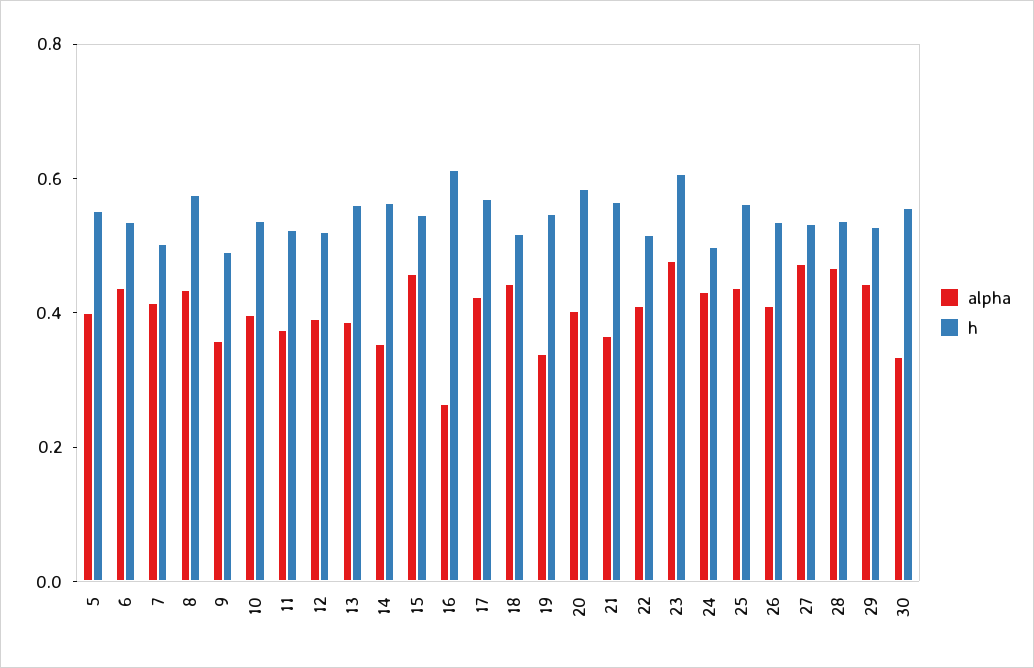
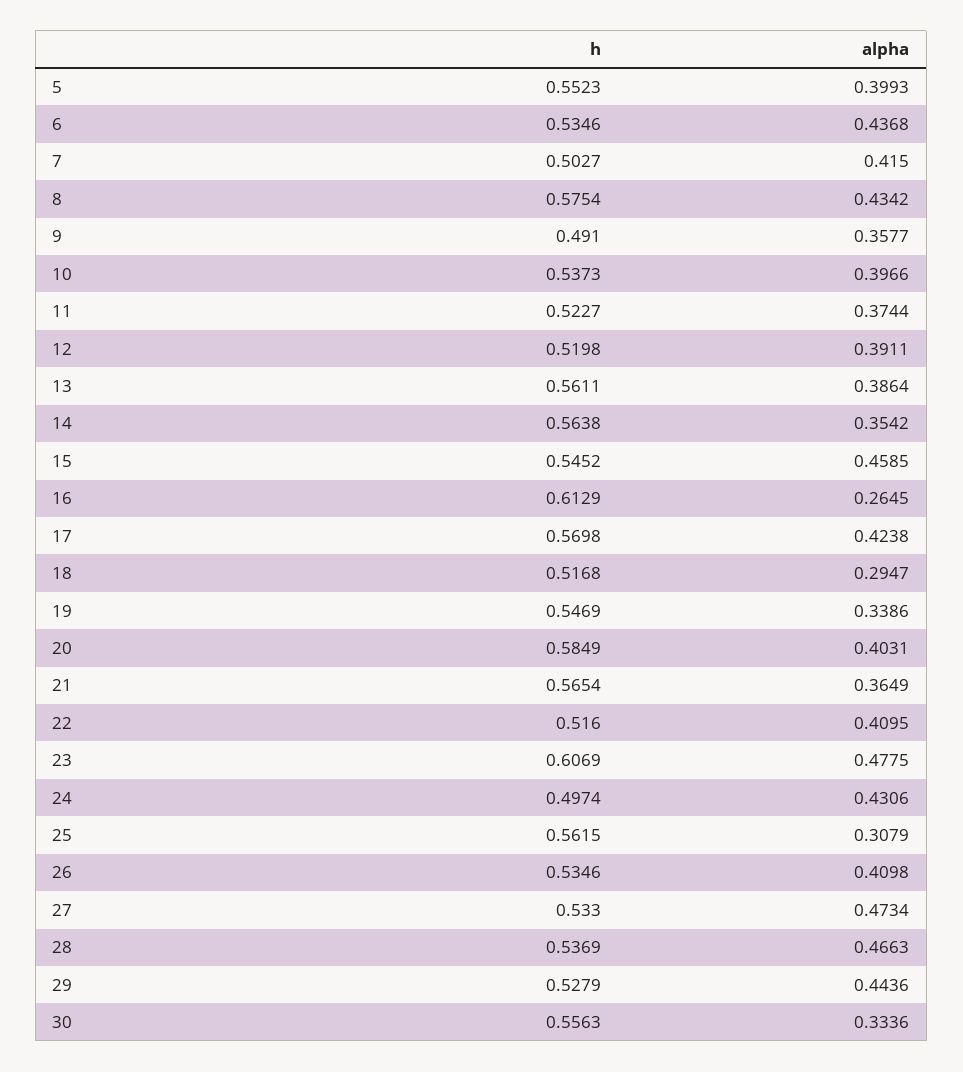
  {
    "alpha": {
      "5": 0.3993,
      "6": 0.4368,
      "7": 0.415,
      "8": 0.4342,
      "9": 0.3577,
      "10": 0.3966,
      "11": 0.3744,
      "12": 0.3911,
      "13": 0.3864,
      "14": 0.3542,
      "15": 0.4585,
      "16": 0.2645,
      "17": 0.4238,
-     "18": 0.45,
+     "18": 0.2947,
      "19": 0.3386,
      "20": 0.4031,
      "21": 0.3649,
      "22": 0.4095,
      "23": 0.4775,
      "24": 0.4306,
-     "25": 0.45,
+     "25": 0.3079,
      "26": 0.4098,
      "27": 0.4734,
      "28": 0.4663,
      "29": 0.4436,
      "30": 0.3336
    },
    "h": {
      "5": 0.5523,
      "6": 0.5346,
      "7": 0.5027,
      "8": 0.5754,
      "9": 0.491,
      "10": 0.5373,
      "11": 0.5227,
      "12": 0.5198,
      "13": 0.5611,
      "14": 0.5638,
      "15": 0.5452,
      "16": 0.6129,
      "17": 0.5698,
      "18": 0.5168,
      "19": 0.5469,
      "20": 0.5849,
      "21": 0.5654,
      "22": 0.516,
      "23": 0.6069,
      "24": 0.4974,
      "25": 0.5615,
      "26": 0.5346,
      "27": 0.533,
      "28": 0.5369,
      "29": 0.5279,
      "30": 0.5563
    }
  }

